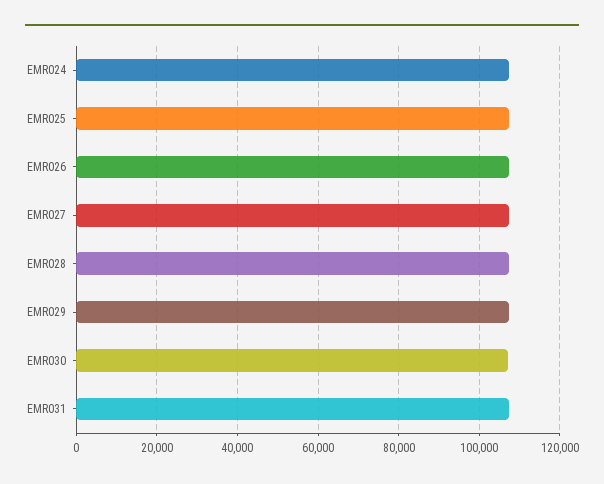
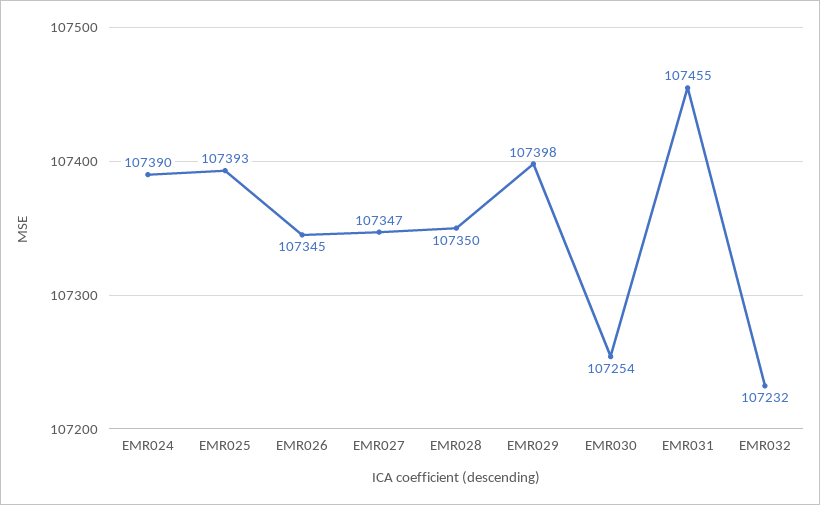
  {
    "EMR024": 107390,
    "EMR025": 107393,
    "EMR026": 107345,
    "EMR027": 107347,
    "EMR028": 107350,
    "EMR029": 107398,
    "EMR030": 107254,
-   "EMR031": 107455
+   "EMR031": 107455,
+   "EMR032": 107232
  }

